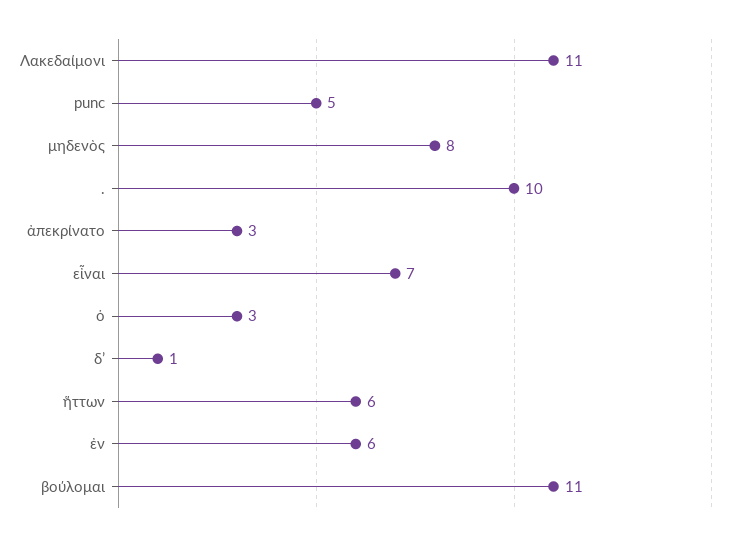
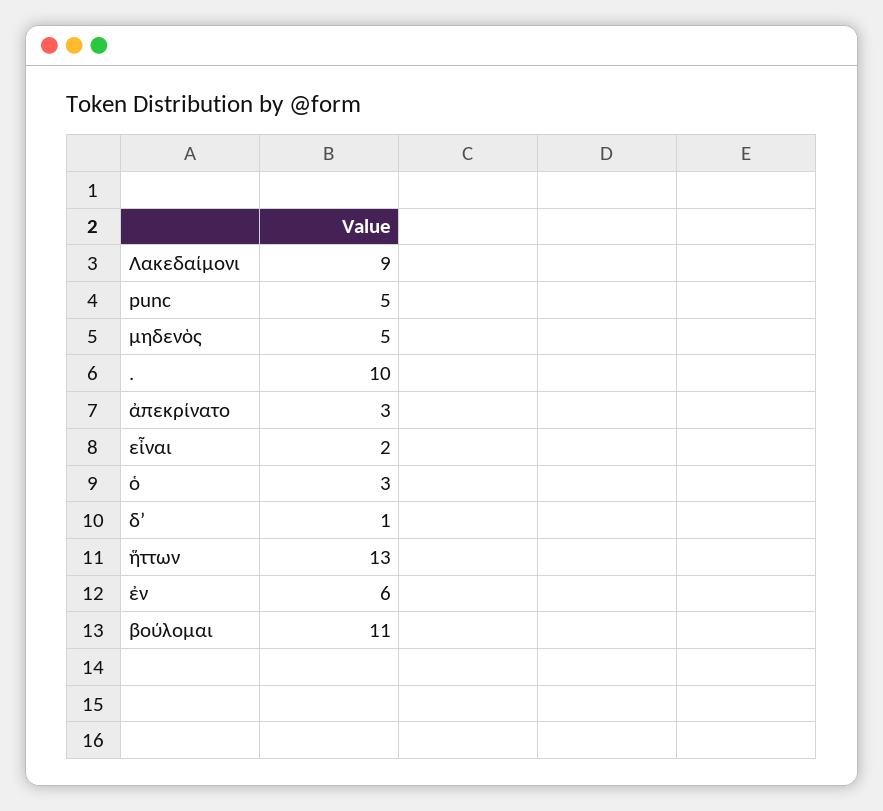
  {
-   "Λακεδαίμονι": 11,
+   "Λακεδαίμονι": 9,
    "punc": 5,
-   "μηδενὸς": 8,
+   "μηδενὸς": 5,
    ".": 10,
    "ἀπεκρίνατο": 3,
-   "εἶναι": 7,
+   "εἶναι": 2,
    "ὁ": 3,
    "δʼ": 1,
-   "ἥττων": 6,
+   "ἥττων": 13,
    "ἐν": 6,
    "βούλομαι": 11
  }

